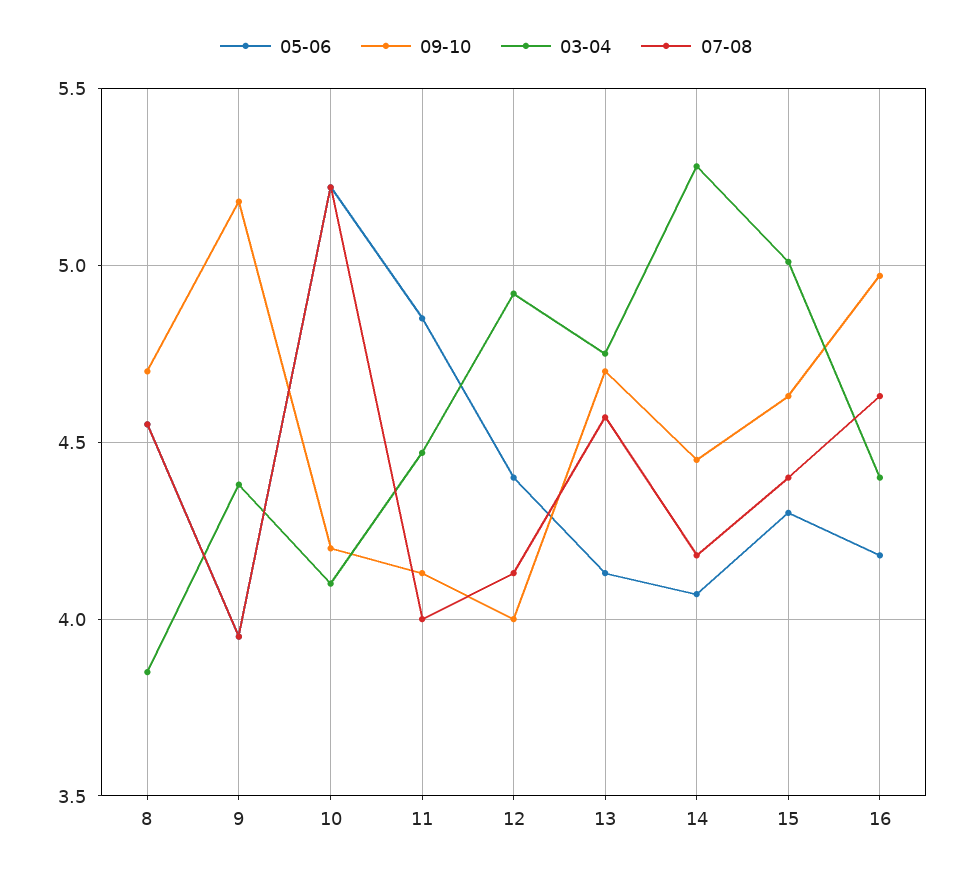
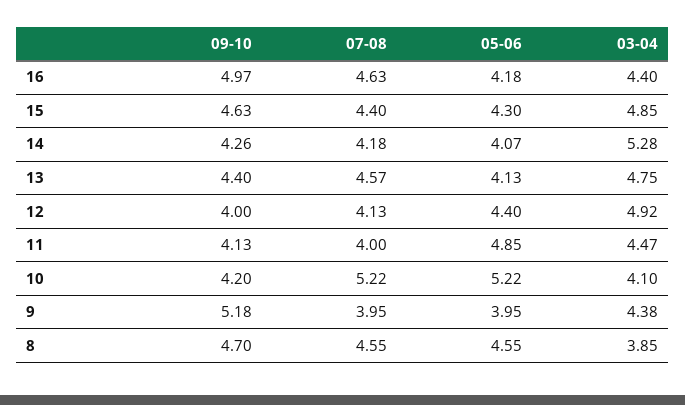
  {
    "05-06": {
      "8": 4.55,
      "9": 3.95,
      "10": 5.22,
      "11": 4.85,
      "12": 4.4,
      "13": 4.13,
      "14": 4.07,
      "15": 4.3,
      "16": 4.18
    },
    "09-10": {
      "8": 4.7,
      "9": 5.18,
      "10": 4.2,
      "11": 4.13,
      "12": 4,
-     "13": 4.7,
+     "13": 4.4,
-     "14": 4.45,
+     "14": 4.26,
      "15": 4.63,
      "16": 4.97
    },
    "03-04": {
      "8": 3.85,
      "9": 4.38,
      "10": 4.1,
      "11": 4.47,
      "12": 4.92,
      "13": 4.75,
      "14": 5.28,
-     "15": 5,
+     "15": 4.85,
      "16": 4.4
    },
    "07-08": {
      "8": 4.55,
      "9": 3.95,
      "10": 5.22,
      "11": 4,
      "12": 4.13,
      "13": 4.57,
      "14": 4.18,
      "15": 4.4,
      "16": 4.63
    }
  }

